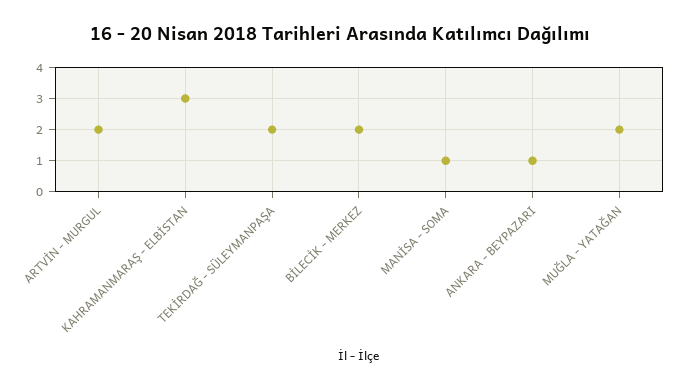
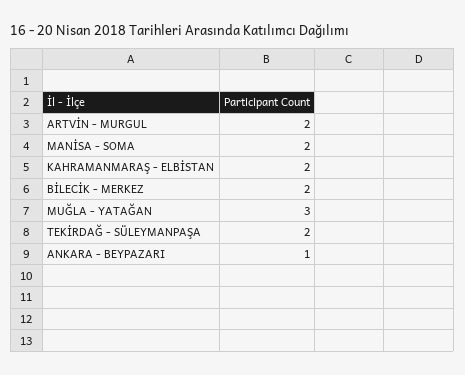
  {
    "ARTVİN - MURGUL": 2,
-   "KAHRAMANMARAŞ - ELBİSTAN": 3,
+   "KAHRAMANMARAŞ - ELBİSTAN": 2,
    "TEKİRDAĞ - SÜLEYMANPAŞA": 2,
    "BİLECİK - MERKEZ": 2,
-   "MANİSA - SOMA": 1,
+   "MANİSA - SOMA": 2,
    "ANKARA - BEYPAZARI": 1,
-   "MUĞLA - YATAĞAN": 2
+   "MUĞLA - YATAĞAN": 3
  }

